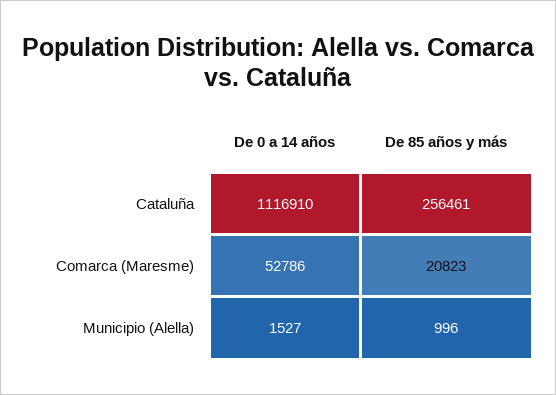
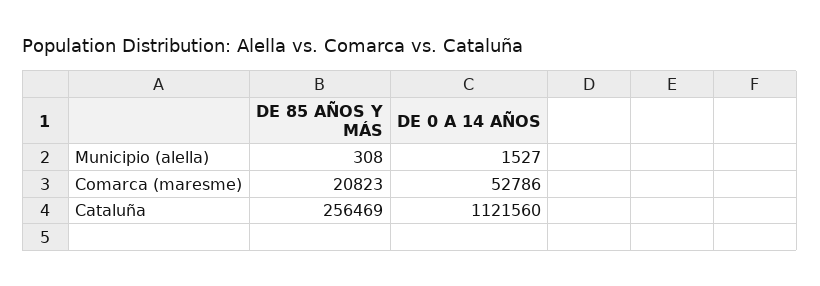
  {
    "De 0 a 14 años": {
-     "Cataluña": 1116910,
+     "Cataluña": 1121560,
      "Comarca (Maresme)": 52786,
      "Municipio (Alella)": 1527
    },
    "De 85 años y más": {
-     "Cataluña": 256461,
+     "Cataluña": 256469,
      "Comarca (Maresme)": 20823,
-     "Municipio (Alella)": 996
+     "Municipio (Alella)": 308
    }
  }

